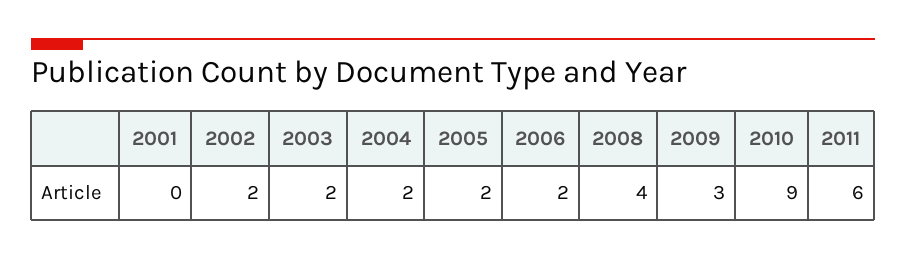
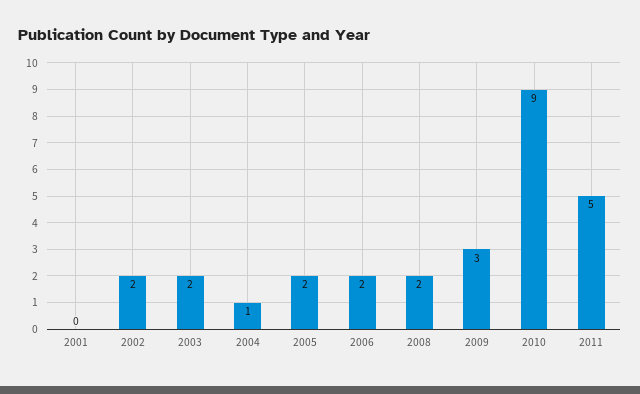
  {
    "2001": 0,
    "2002": 2,
    "2003": 2,
-   "2004": 2,
+   "2004": 1,
    "2005": 2,
    "2006": 2,
-   "2008": 4,
+   "2008": 2,
    "2009": 3,
    "2010": 9,
-   "2011": 6
+   "2011": 5
  }

